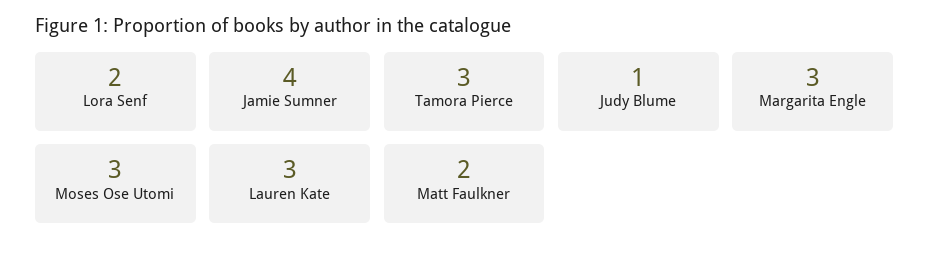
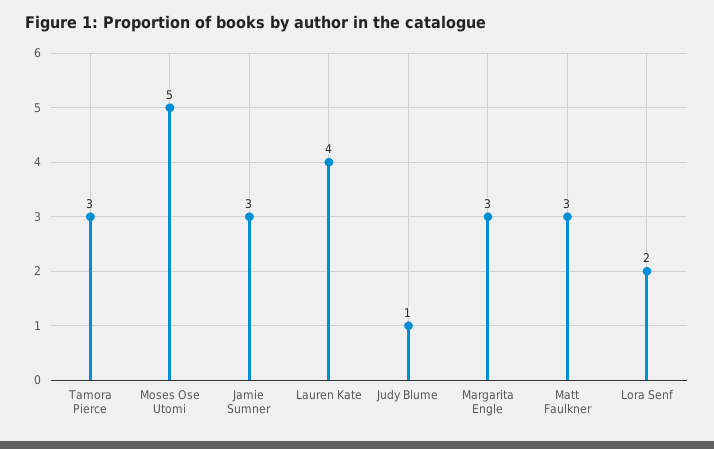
  {
    "Lora Senf": 2,
-   "Jamie Sumner": 4,
+   "Jamie Sumner": 3,
    "Tamora Pierce": 3,
    "Judy Blume": 1,
    "Margarita Engle": 3,
-   "Moses Ose Utomi": 3,
+   "Moses Ose Utomi": 5,
-   "Lauren Kate": 3,
+   "Lauren Kate": 4,
-   "Matt Faulkner": 2
+   "Matt Faulkner": 3
  }

